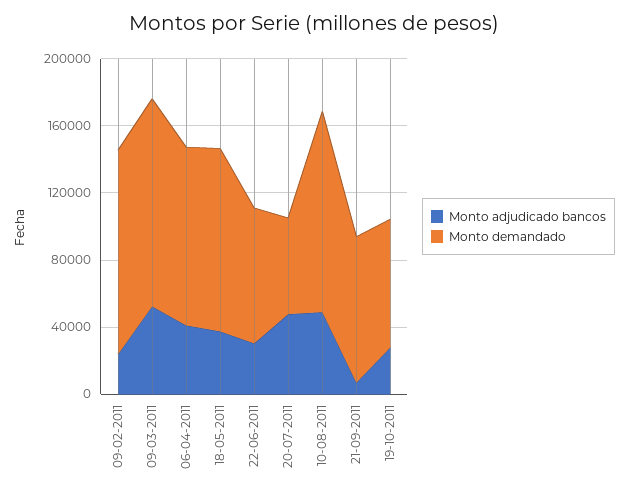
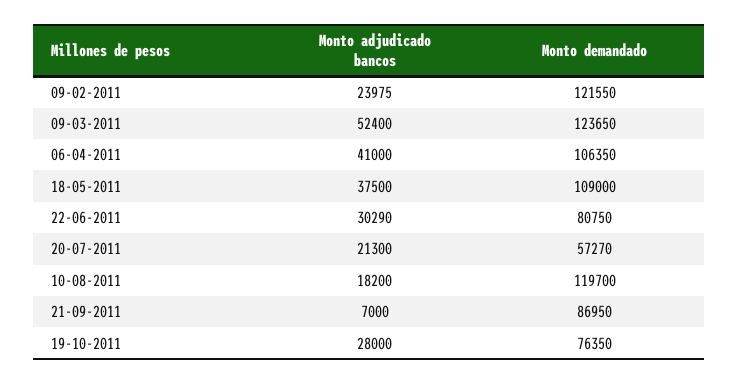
  {
    "Monto adjudicado bancos": {
      "09-02-2011": 23975,
      "09-03-2011": 52400,
      "06-04-2011": 41000,
      "18-05-2011": 37500,
      "22-06-2011": 30290,
-     "20-07-2011": 50000,
+     "20-07-2011": 21300,
-     "10-08-2011": 50000,
+     "10-08-2011": 18200,
      "21-09-2011": 7000,
      "19-10-2011": 28000
    },
    "Monto demandado": {
      "09-02-2011": 121550,
      "09-03-2011": 123650,
      "06-04-2011": 106350,
      "18-05-2011": 109000,
      "22-06-2011": 80750,
      "20-07-2011": 57270,
      "10-08-2011": 119700,
      "21-09-2011": 86950,
      "19-10-2011": 76350
    }
  }

